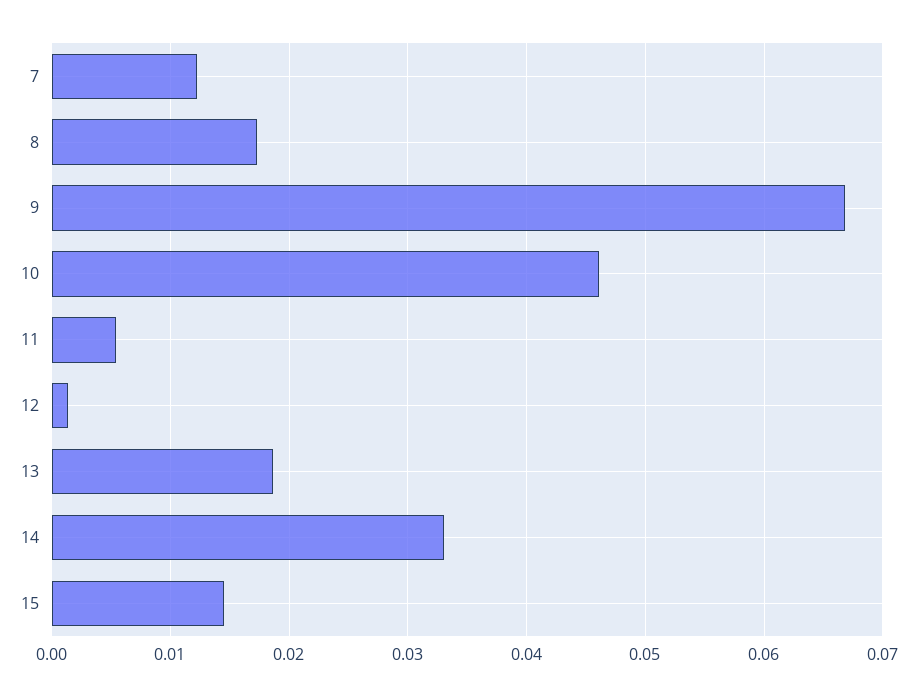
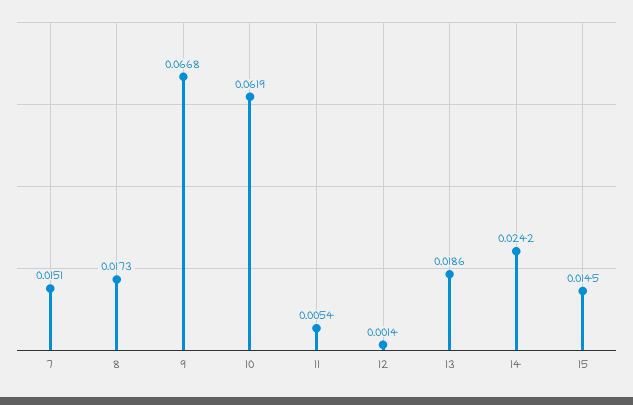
  {
-   "7": 0.012,
+   "7": 0.0151,
    "8": 0.0173,
    "9": 0.0668,
-   "10": 0.046,
+   "10": 0.0619,
    "11": 0.0054,
    "12": 0.0014,
    "13": 0.0186,
-   "14": 0.033,
+   "14": 0.0242,
    "15": 0.0145
  }

